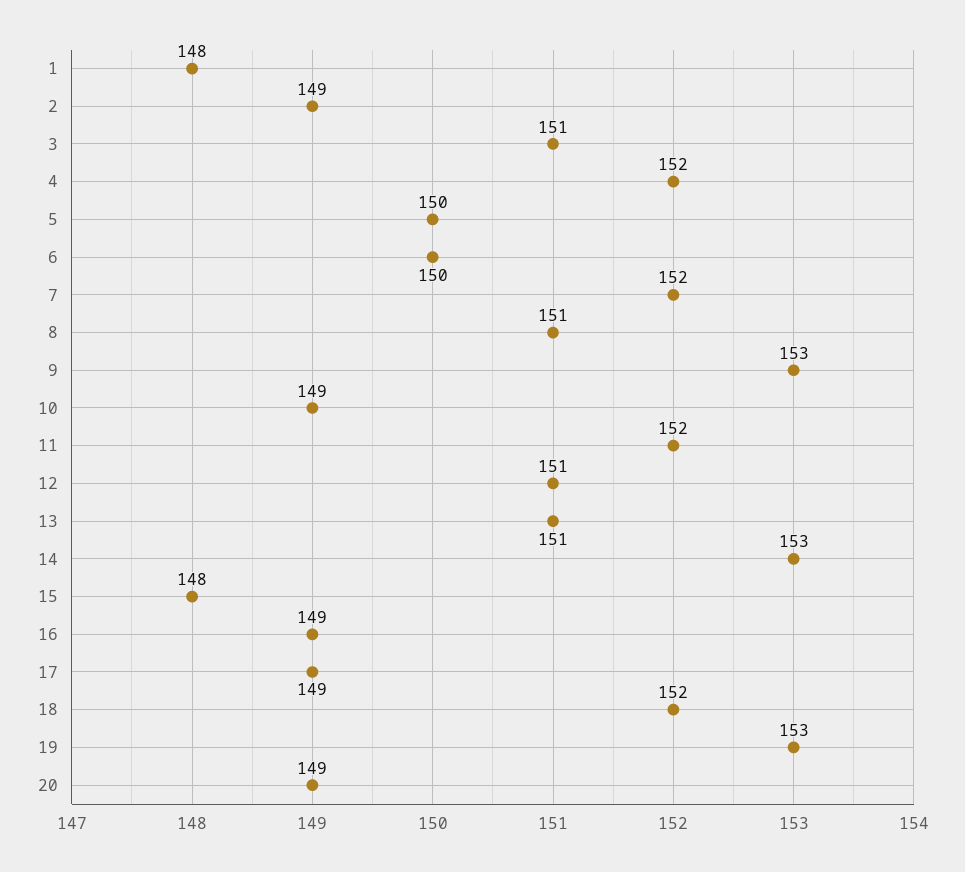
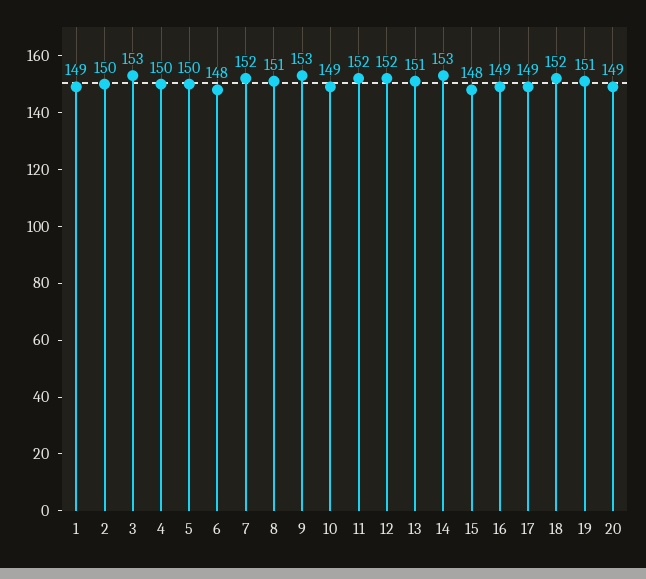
  {
-   "1": 148,
+   "1": 149,
-   "2": 149,
+   "2": 150,
-   "3": 151,
+   "3": 153,
-   "4": 152,
+   "4": 150,
    "5": 150,
-   "6": 150,
+   "6": 148,
    "7": 152,
    "8": 151,
    "9": 153,
    "10": 149,
    "11": 152,
-   "12": 151,
+   "12": 152,
    "13": 151,
    "14": 153,
    "15": 148,
    "16": 149,
    "17": 149,
    "18": 152,
-   "19": 153,
+   "19": 151,
    "20": 149
  }

